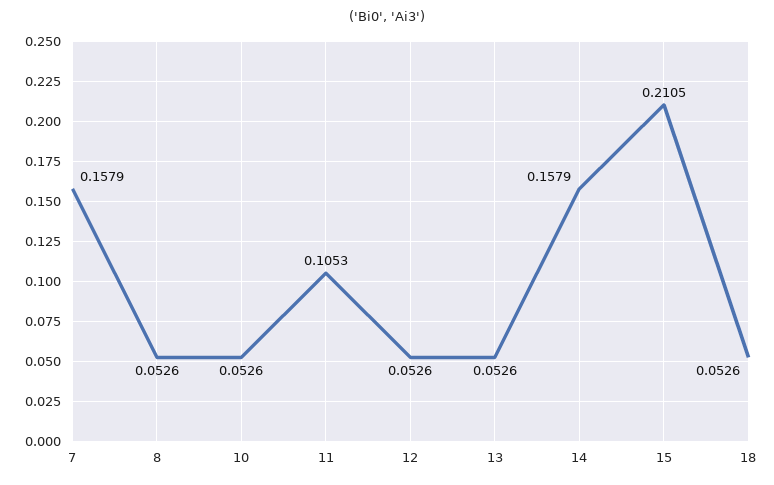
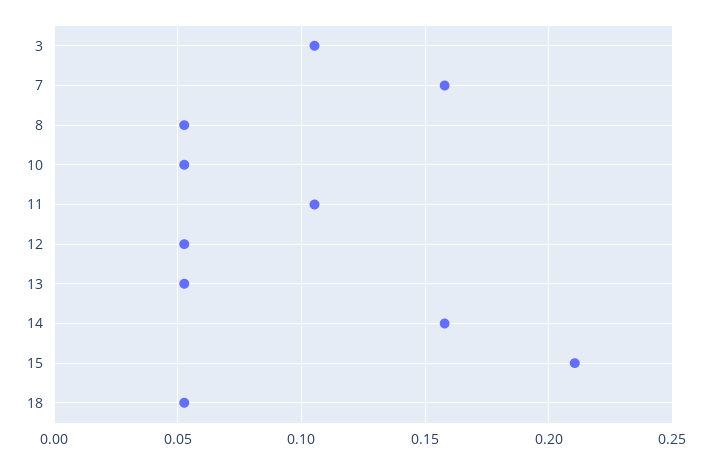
  {
    "7": 0.1579,
    "8": 0.0526,
    "10": 0.0526,
    "11": 0.1053,
    "12": 0.0526,
    "13": 0.0526,
    "14": 0.1579,
    "15": 0.2105,
-   "18": 0.0526
+   "18": 0.0526,
+   "3": 0.105
  }

